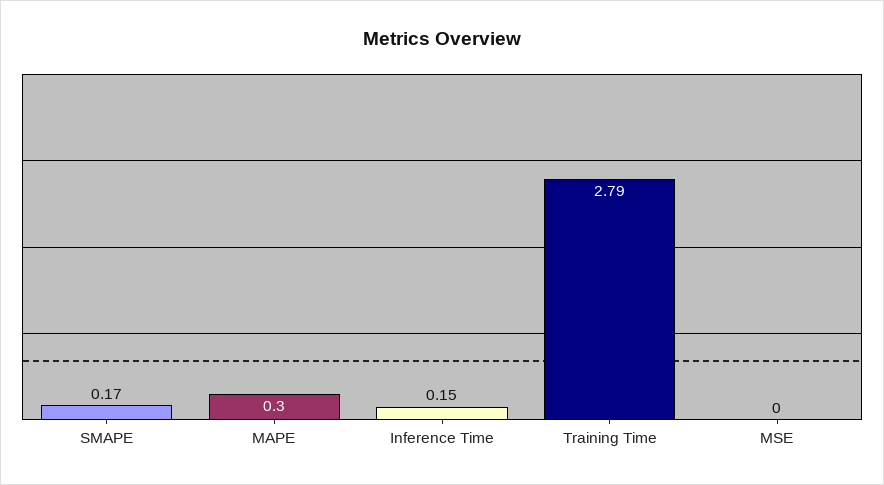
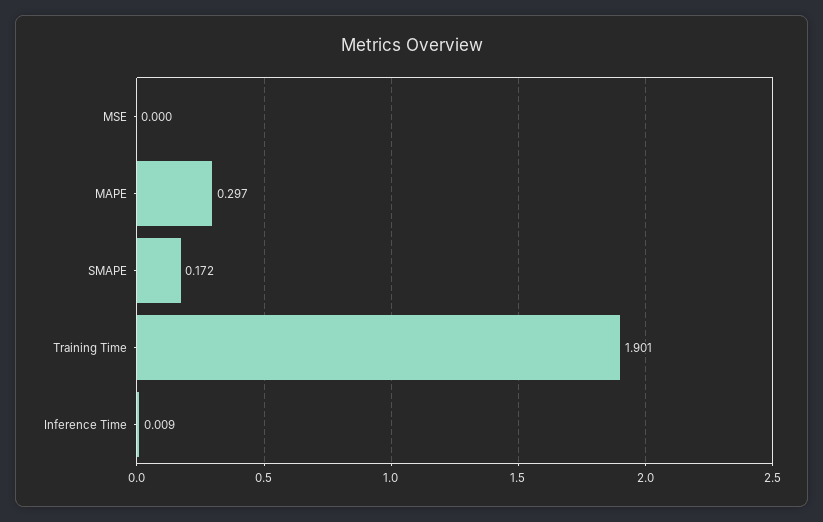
  {
    "SMAPE": 0.172,
    "MAPE": 0.297,
-   "Inference Time": 0.15,
+   "Inference Time": 0.009,
-   "Training Time": 2.79,
+   "Training Time": 1.901,
    "MSE": 0
  }

